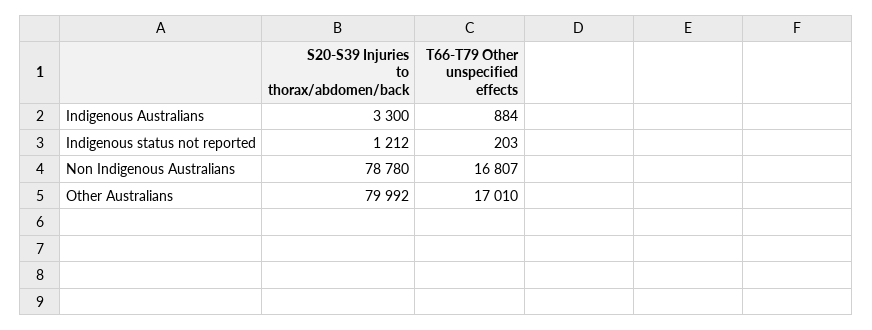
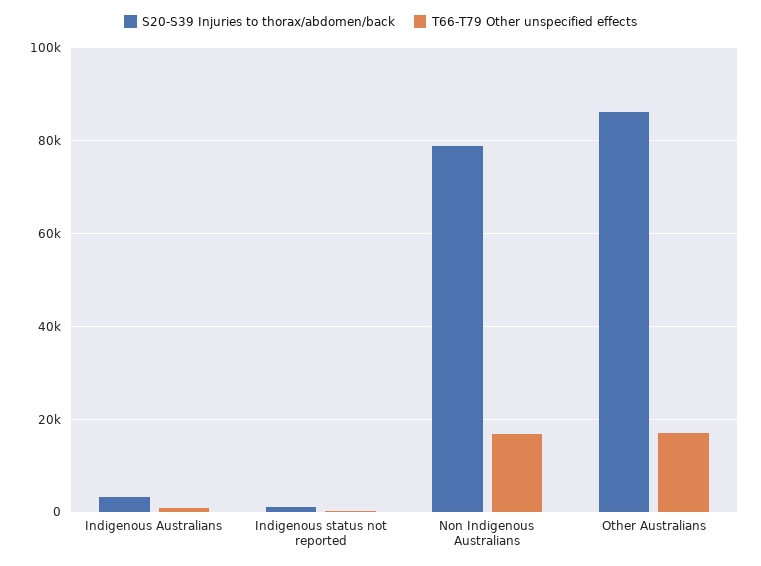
  {
    "S20-S39 Injuries to thorax/abdomen/back": {
      "Indigenous Australians": 3300,
      "Indigenous status not reported": 1212,
      "Non Indigenous Australians": 78780,
-     "Other Australians": 79992
+     "Other Australians": 86000
    },
    "T66-T79 Other unspecified effects": {
      "Indigenous Australians": 884,
      "Indigenous status not reported": 203,
      "Non Indigenous Australians": 16807,
      "Other Australians": 17010
    }
  }

